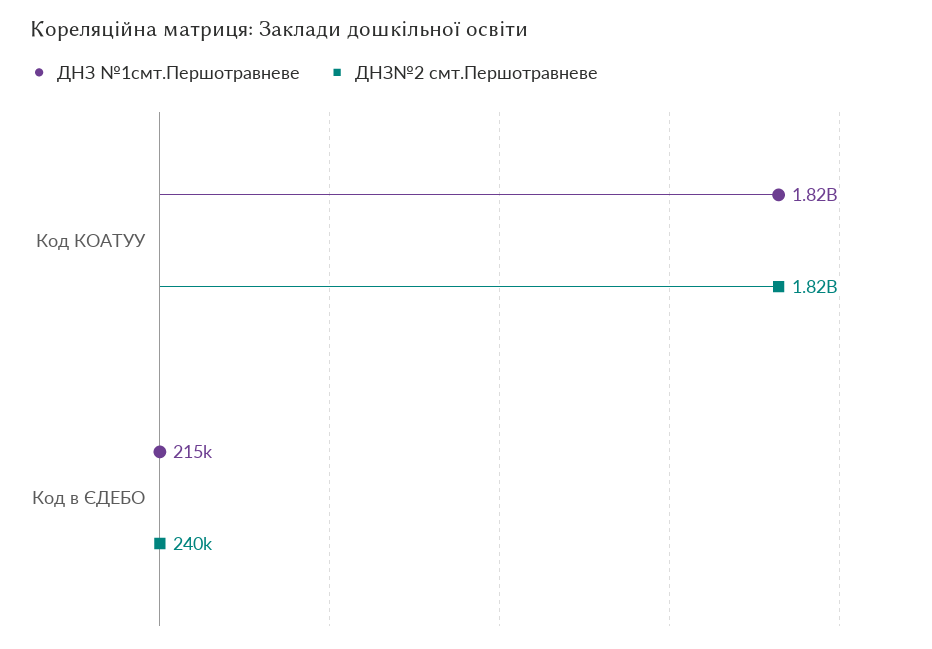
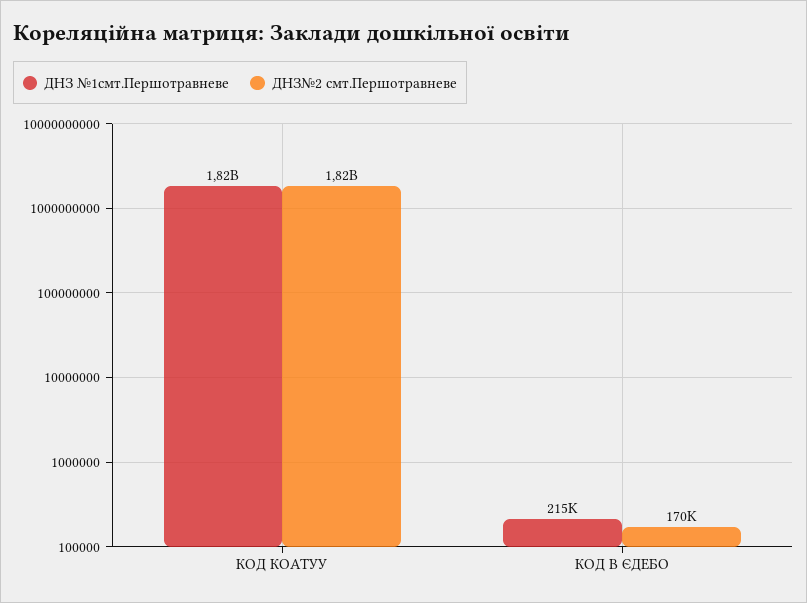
  {
    "ДНЗ №1смт.Першотравневе": {
      "Код КОАТУУ": 1820000000,
      "Код в ЄДЕБО": 215000
    },
    "ДНЗ№2 смт.Першотравневе": {
      "Код КОАТУУ": 1820000000,
-     "Код в ЄДЕБО": 240000
+     "Код в ЄДЕБО": 170000
    }
  }

